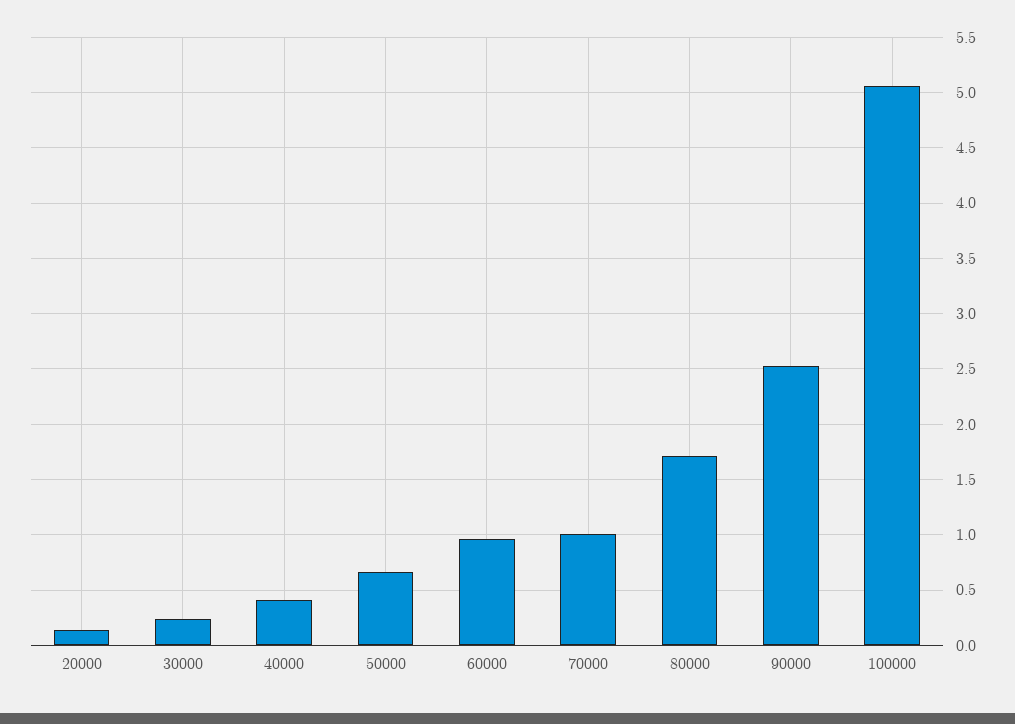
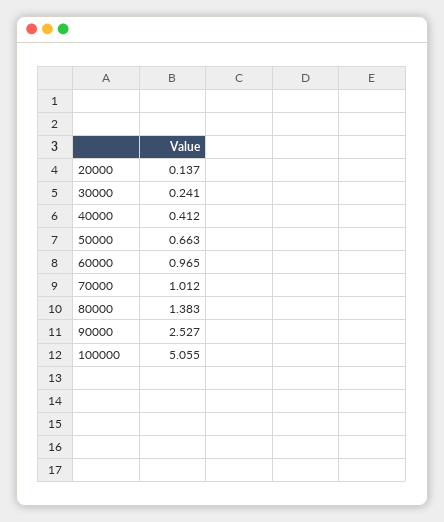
  {
    "20000": 0.137,
    "30000": 0.241,
    "40000": 0.412,
    "50000": 0.663,
    "60000": 0.965,
    "70000": 1.012,
-   "80000": 1.7,
+   "80000": 1.383,
    "90000": 2.527,
    "100000": 5.055
  }

